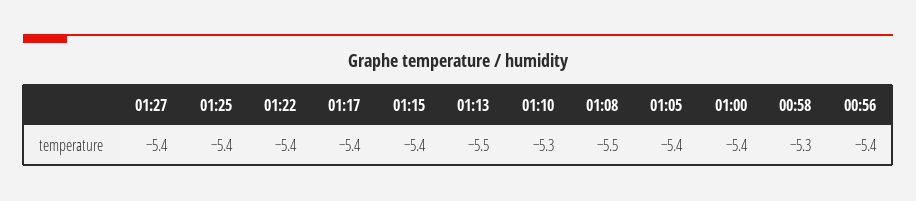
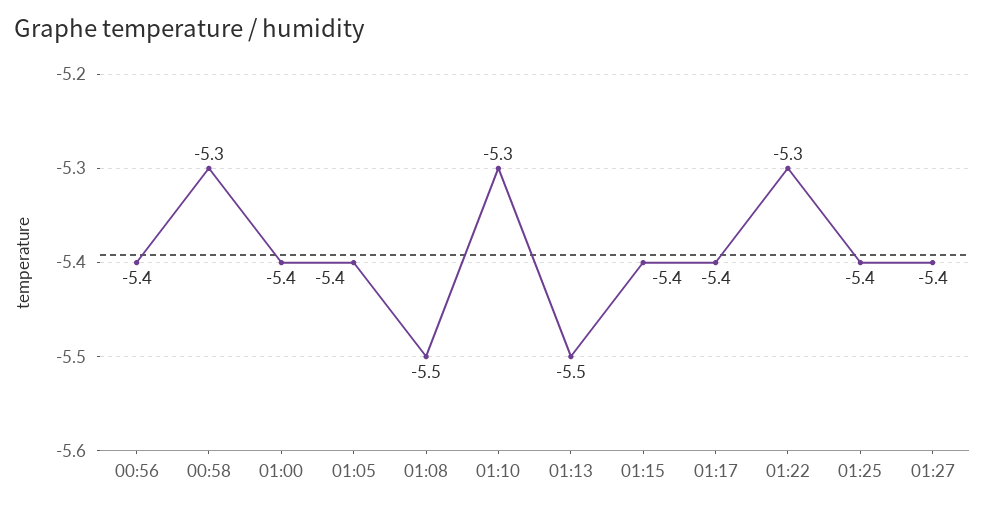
  {
    "01:27": -5.4,
    "01:25": -5.4,
-   "01:22": -5.4,
+   "01:22": -5.3,
    "01:17": -5.4,
    "01:15": -5.4,
    "01:13": -5.5,
    "01:10": -5.3,
    "01:08": -5.5,
    "01:05": -5.4,
    "01:00": -5.4,
    "00:58": -5.3,
    "00:56": -5.4
  }

